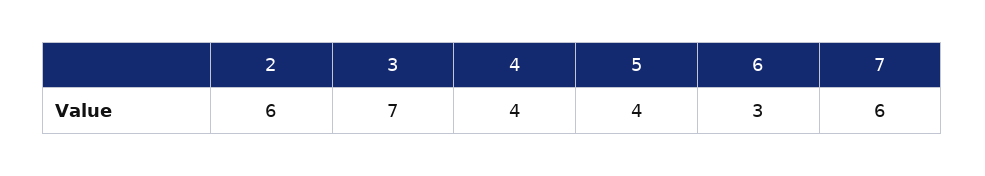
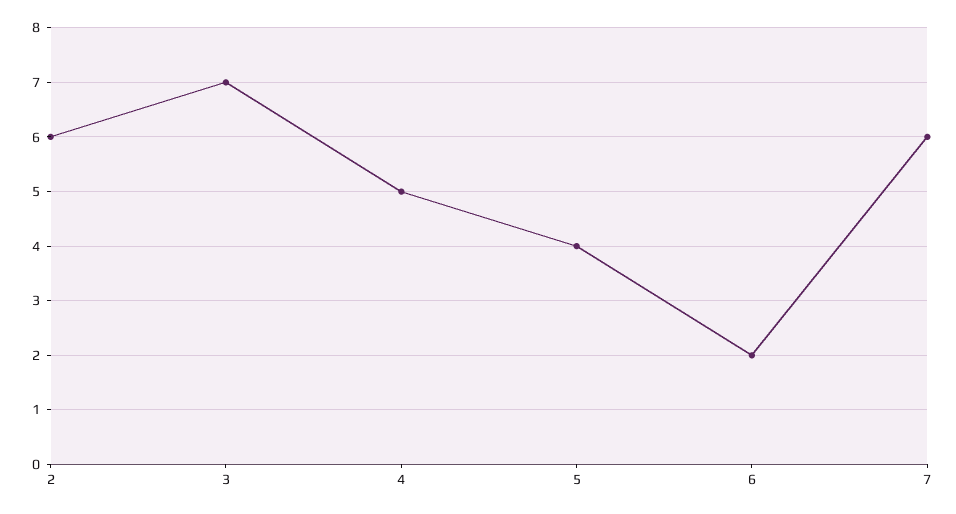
  {
    "2": 6,
    "3": 7,
-   "4": 4,
+   "4": 5,
    "5": 4,
-   "6": 3,
+   "6": 2,
    "7": 6
  }

